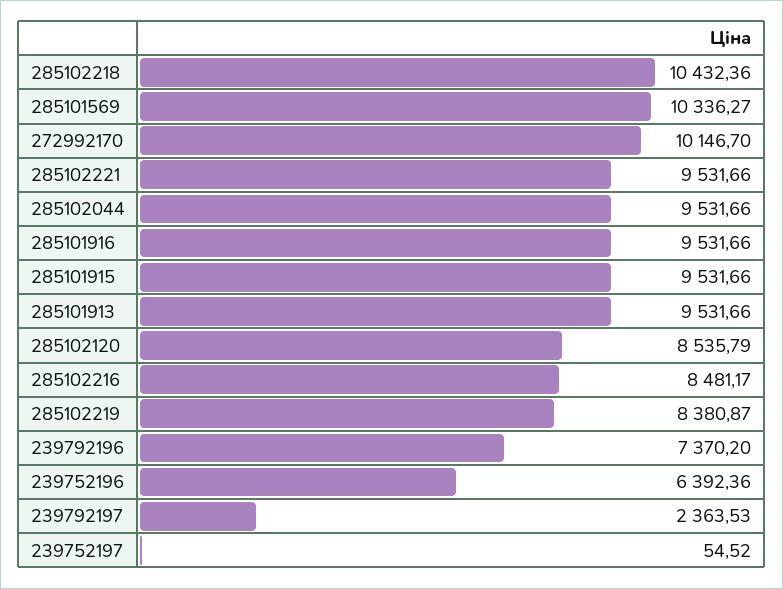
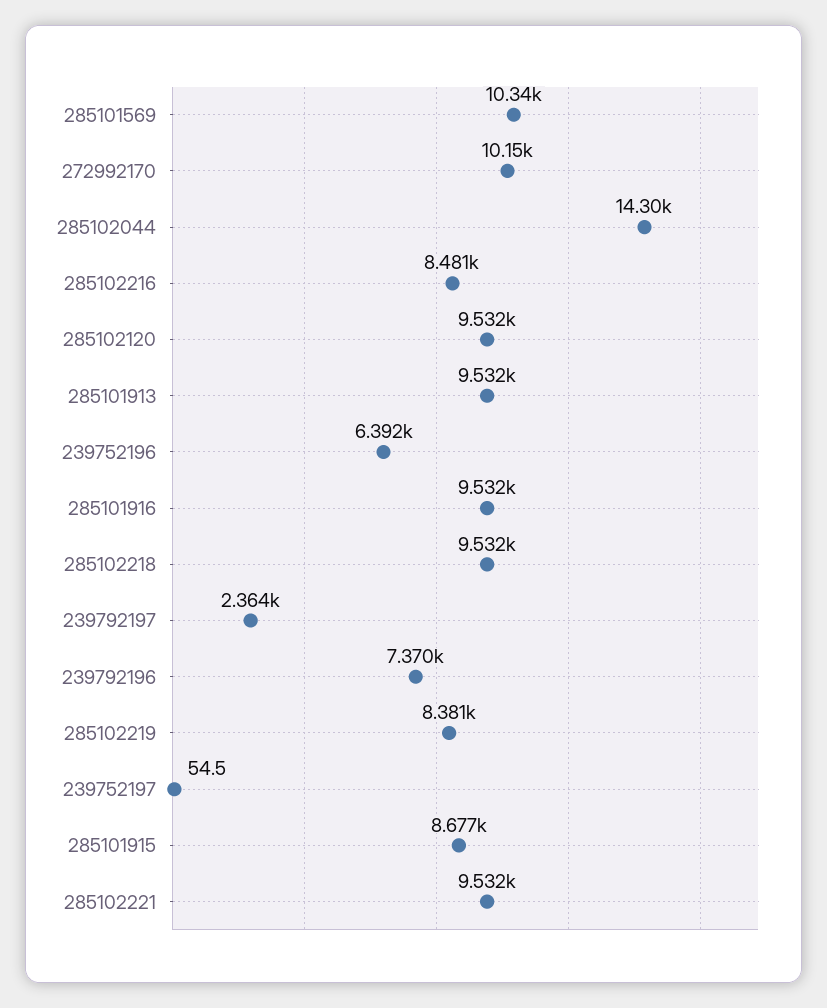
  {
-   "285102218": 10432.36,
+   "285102218": 9532,
    "285101569": 10336.27,
    "272992170": 10146.7,
    "285102221": 9531.66,
-   "285102044": 9531.66,
+   "285102044": 14300,
    "285101916": 9531.66,
-   "285101915": 9531.66,
+   "285101915": 8677,
    "285101913": 9531.66,
-   "285102120": 8535.79,
+   "285102120": 9532,
    "285102216": 8481.17,
    "285102219": 8380.87,
    "239792196": 7370.2,
    "239752196": 6392.36,
    "239792197": 2363.53,
    "239752197": 54.52
  }

